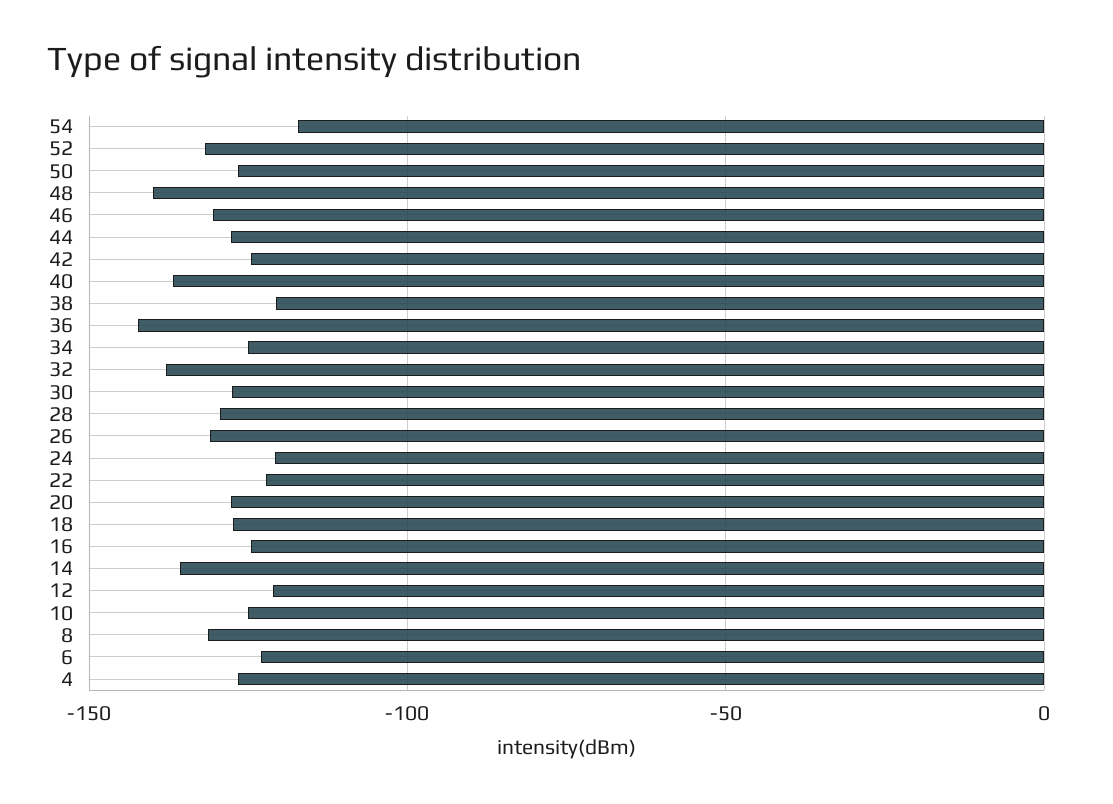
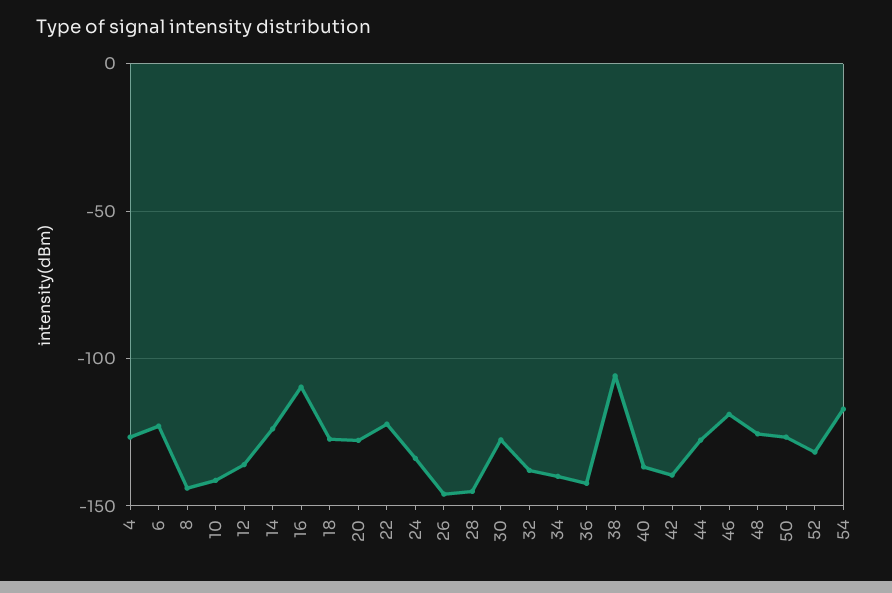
  {
    "54": -115,
    "52": -130,
    "50": -125,
-   "48": -140,
+   "48": -125,
-   "46": -130,
+   "46": -120,
    "44": -130,
-   "42": -125,
+   "42": -140,
    "40": -135,
-   "38": -120,
+   "38": -105,
    "36": -140,
-   "34": -125,
+   "34": -140,
    "32": -140,
    "30": -130,
-   "28": -130,
+   "28": -145,
-   "26": -130,
+   "26": -145,
-   "24": -120,
+   "24": -135,
    "22": -120,
    "20": -130,
    "18": -125,
-   "16": -125,
+   "16": -110,
-   "14": -135,
+   "14": -125,
-   "12": -120,
+   "12": -135,
-   "10": -125,
+   "10": -140,
-   "8": -130,
+   "8": -145,
    "6": -125,
    "4": -125
  }

